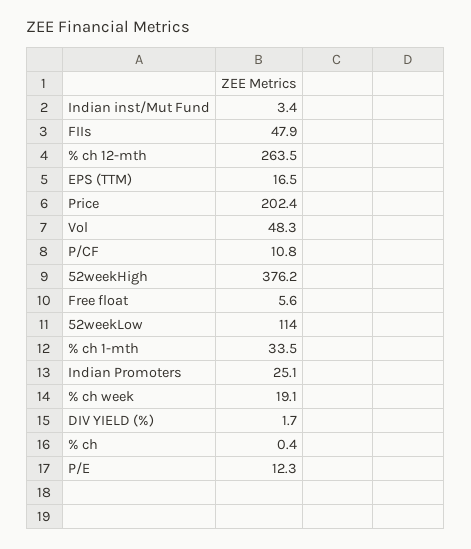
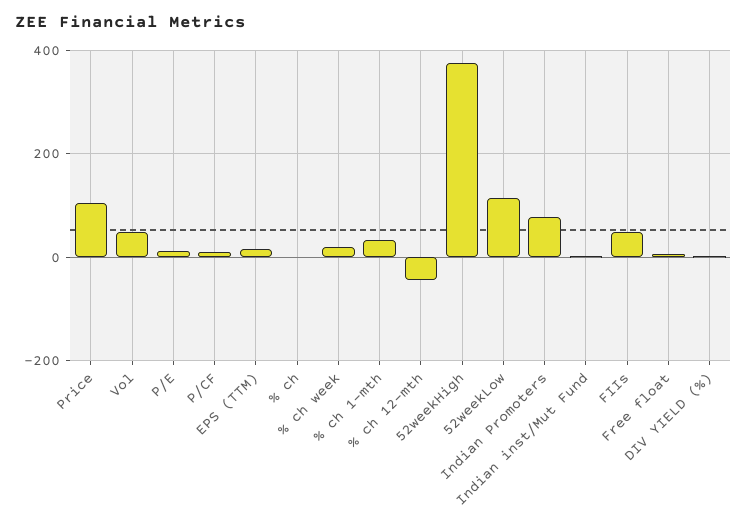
  {
    "Indian inst/Mut Fund": 3.4,
    "FIIs": 47.9,
-   "% ch 12-mth": 263.5,
+   "% ch 12-mth": -40,
    "EPS (TTM)": 16.5,
-   "Price": 202.4,
+   "Price": 100,
    "Vol": 48.3,
    "P/CF": 10.8,
    "52weekHigh": 376.2,
    "Free float": 5.6,
    "52weekLow": 114,
    "% ch 1-mth": 33.5,
-   "Indian Promoters": 25.1,
+   "Indian Promoters": 80,
    "% ch week": 19.1,
    "DIV YIELD (%)": 1.7,
    "% ch": 0.4,
    "P/E": 12.3
  }

